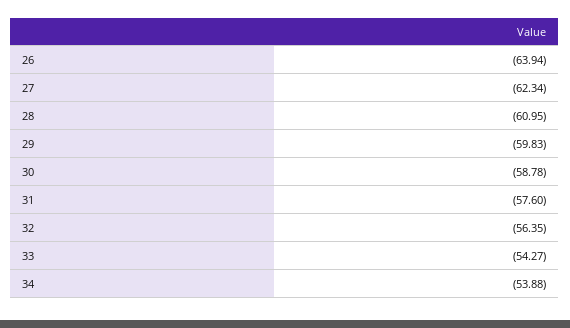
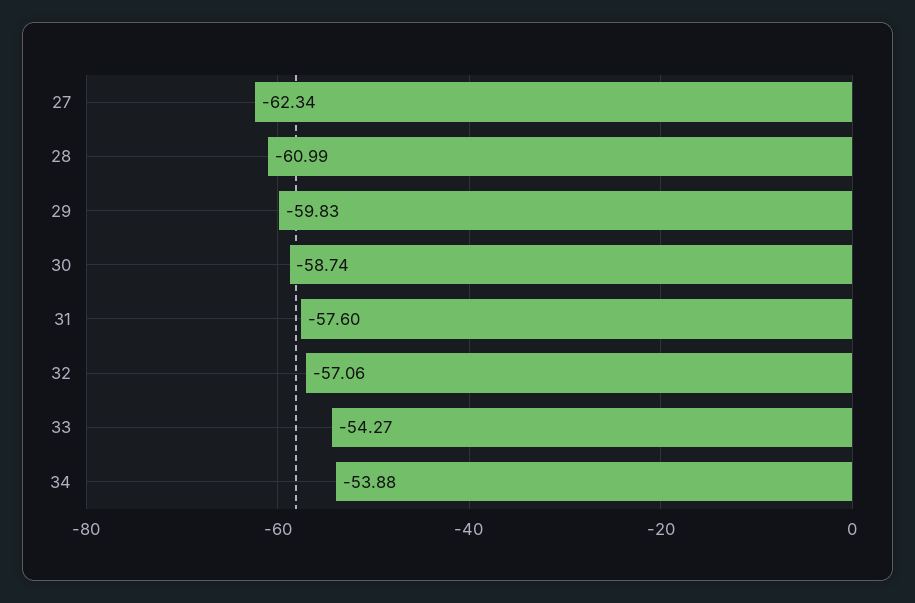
  {
-   "26": -63.94,
    "27": -62.34,
-   "28": -60.95,
+   "28": -60.99,
    "29": -59.83,
-   "30": -58.78,
+   "30": -58.74,
    "31": -57.6,
-   "32": -56.35,
+   "32": -57.06,
    "33": -54.27,
    "34": -53.88
  }

